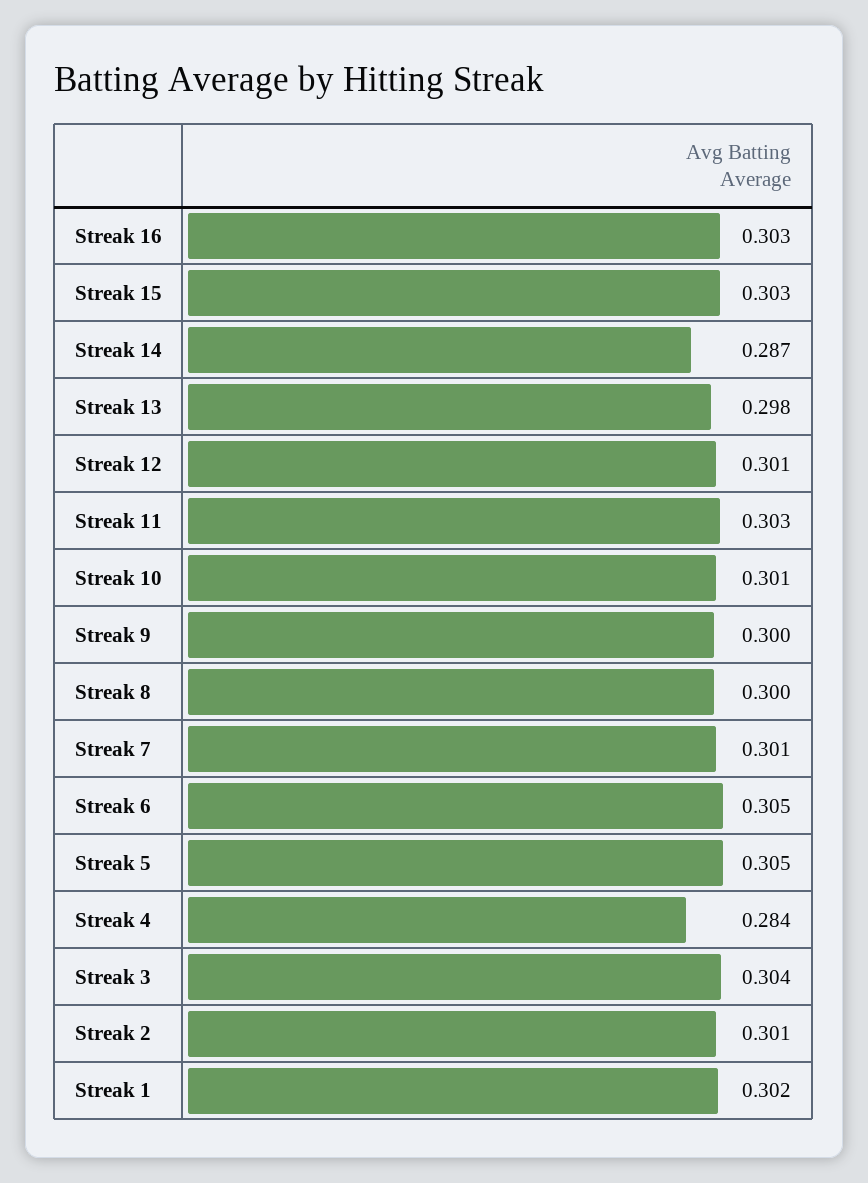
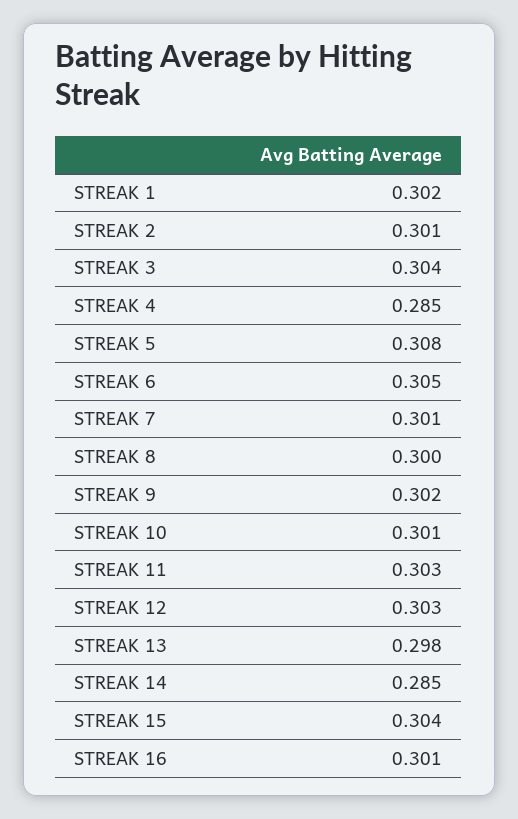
  {
-   "Streak 16": 0.303,
+   "Streak 16": 0.301,
-   "Streak 15": 0.303,
+   "Streak 15": 0.304,
-   "Streak 14": 0.287,
+   "Streak 14": 0.285,
    "Streak 13": 0.298,
-   "Streak 12": 0.301,
+   "Streak 12": 0.303,
    "Streak 11": 0.303,
    "Streak 10": 0.301,
-   "Streak 9": 0.3,
+   "Streak 9": 0.302,
    "Streak 8": 0.3,
    "Streak 7": 0.301,
    "Streak 6": 0.305,
-   "Streak 5": 0.305,
+   "Streak 5": 0.308,
-   "Streak 4": 0.284,
+   "Streak 4": 0.285,
    "Streak 3": 0.304,
    "Streak 2": 0.301,
    "Streak 1": 0.302
  }

